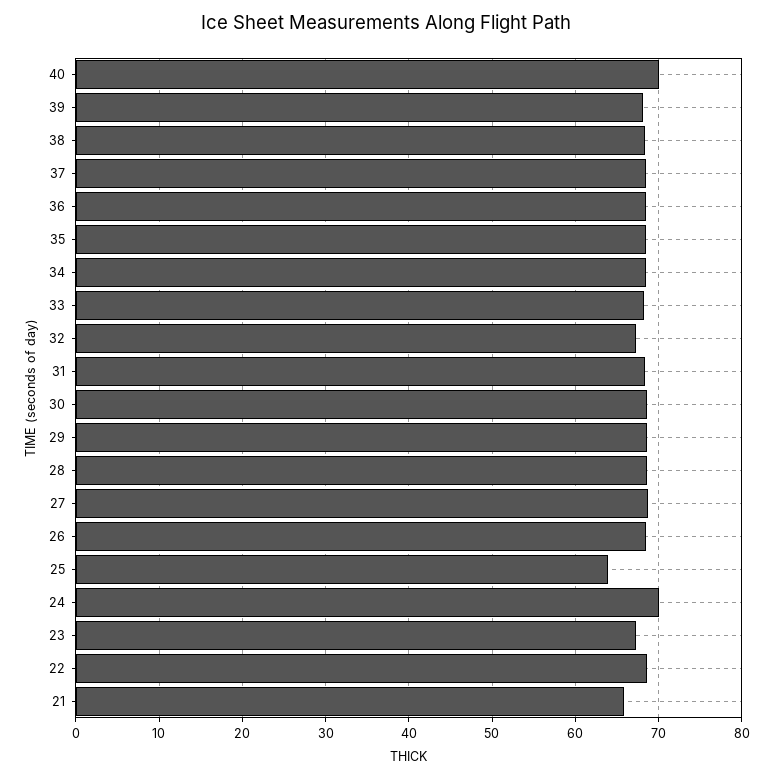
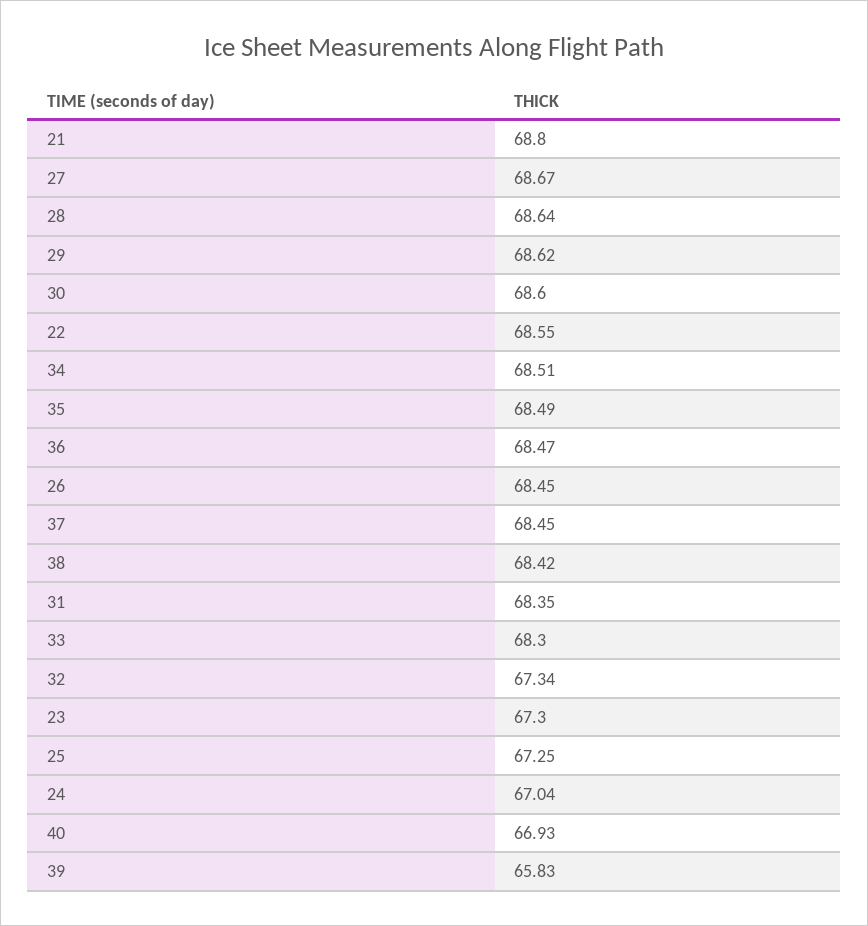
  {
-   "40": 70,
+   "40": 66.93,
-   "39": 68,
+   "39": 65.83,
    "38": 68.42,
    "37": 68.45,
    "36": 68.47,
    "35": 68.49,
    "34": 68.51,
    "33": 68.3,
    "32": 67.34,
    "31": 68.35,
    "30": 68.6,
    "29": 68.62,
    "28": 68.64,
    "27": 68.67,
    "26": 68.45,
-   "25": 64,
+   "25": 67.25,
-   "24": 70,
+   "24": 67.04,
    "23": 67.3,
    "22": 68.55,
-   "21": 66
+   "21": 68.8
  }

